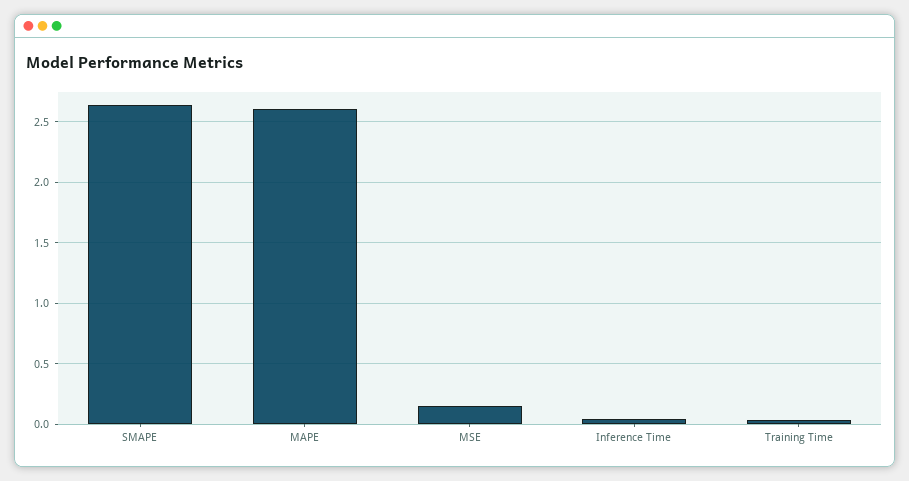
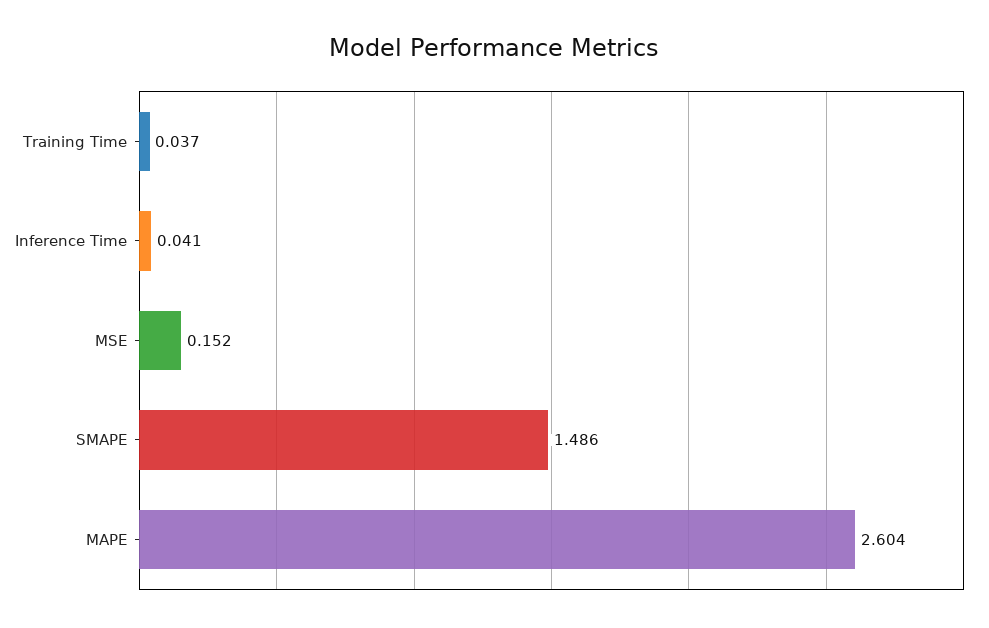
  {
-   "SMAPE": 2.65,
+   "SMAPE": 1.486,
    "MAPE": 2.604,
    "MSE": 0.152,
    "Inference Time": 0.041,
    "Training Time": 0.037
  }

